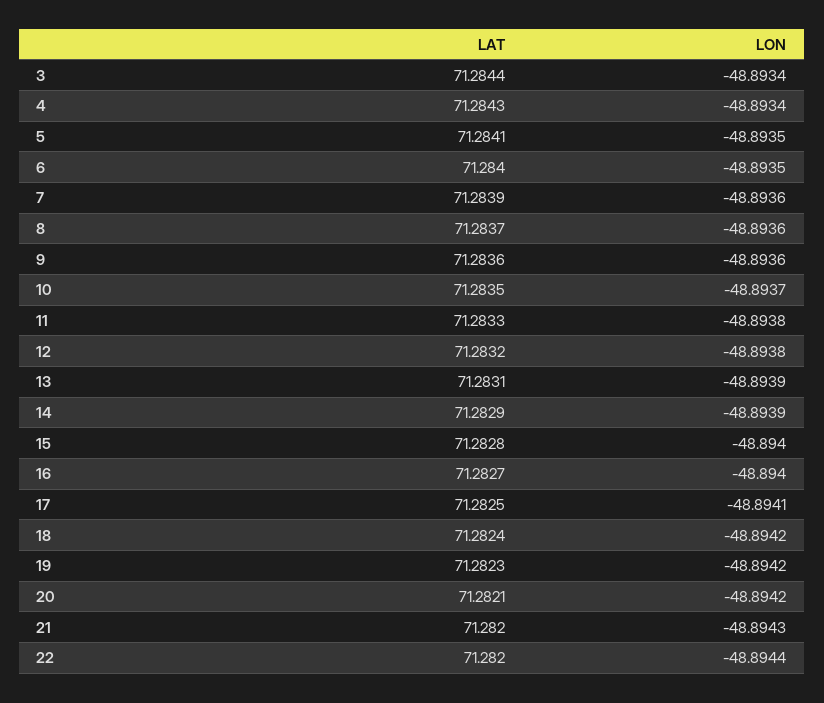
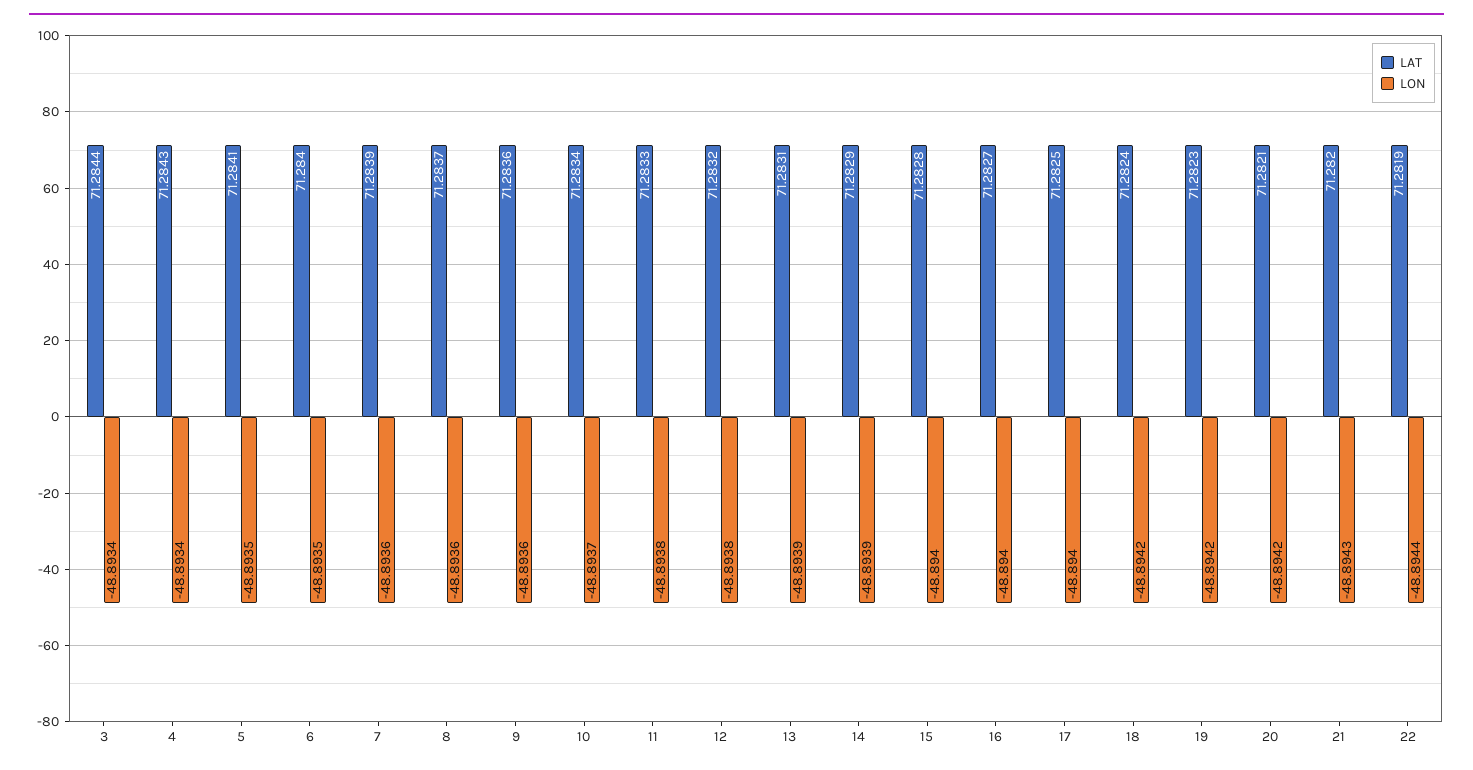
  {
    "LAT": {
      "3": 71.2844,
      "4": 71.2843,
      "5": 71.2841,
      "6": 71.284,
      "7": 71.2839,
      "8": 71.2837,
      "9": 71.2836,
-     "10": 71.2835,
+     "10": 71.2834,
      "11": 71.2833,
      "12": 71.2832,
      "13": 71.2831,
      "14": 71.2829,
      "15": 71.2828,
      "16": 71.2827,
      "17": 71.2825,
      "18": 71.2824,
      "19": 71.2823,
      "20": 71.2821,
      "21": 71.282,
-     "22": 71.282
+     "22": 71.2819
    },
    "LON": {
      "3": -48.8934,
      "4": -48.8934,
      "5": -48.8935,
      "6": -48.8935,
      "7": -48.8936,
      "8": -48.8936,
      "9": -48.8936,
      "10": -48.8937,
      "11": -48.8938,
      "12": -48.8938,
      "13": -48.8939,
      "14": -48.8939,
      "15": -48.894,
      "16": -48.894,
-     "17": -48.8941,
+     "17": -48.894,
      "18": -48.8942,
      "19": -48.8942,
      "20": -48.8942,
      "21": -48.8943,
      "22": -48.8944
    }
  }

